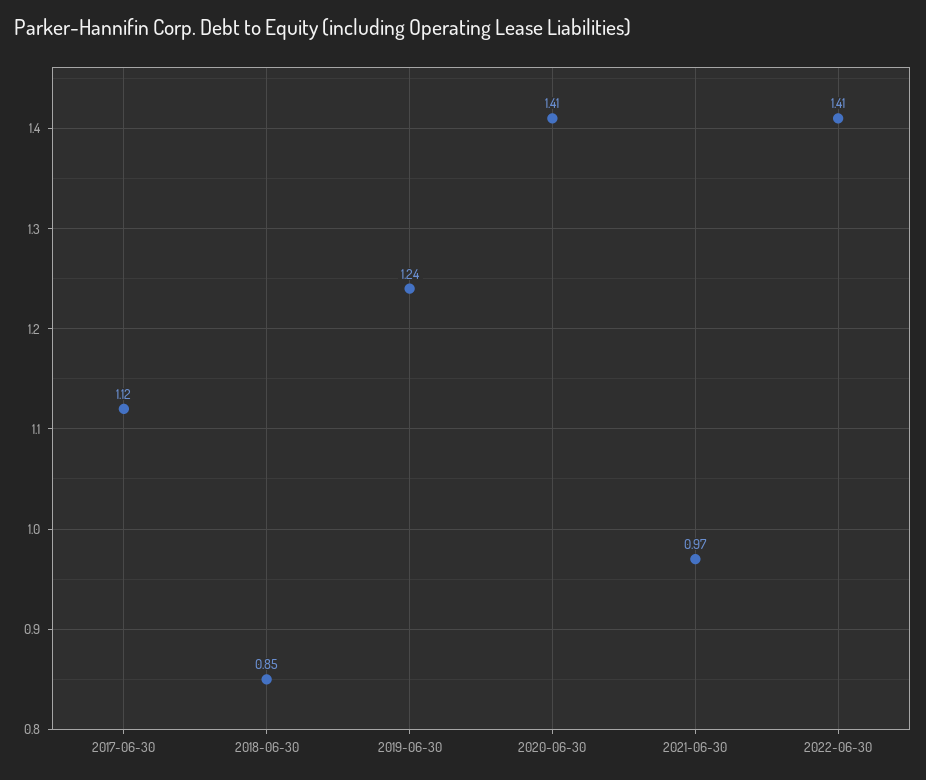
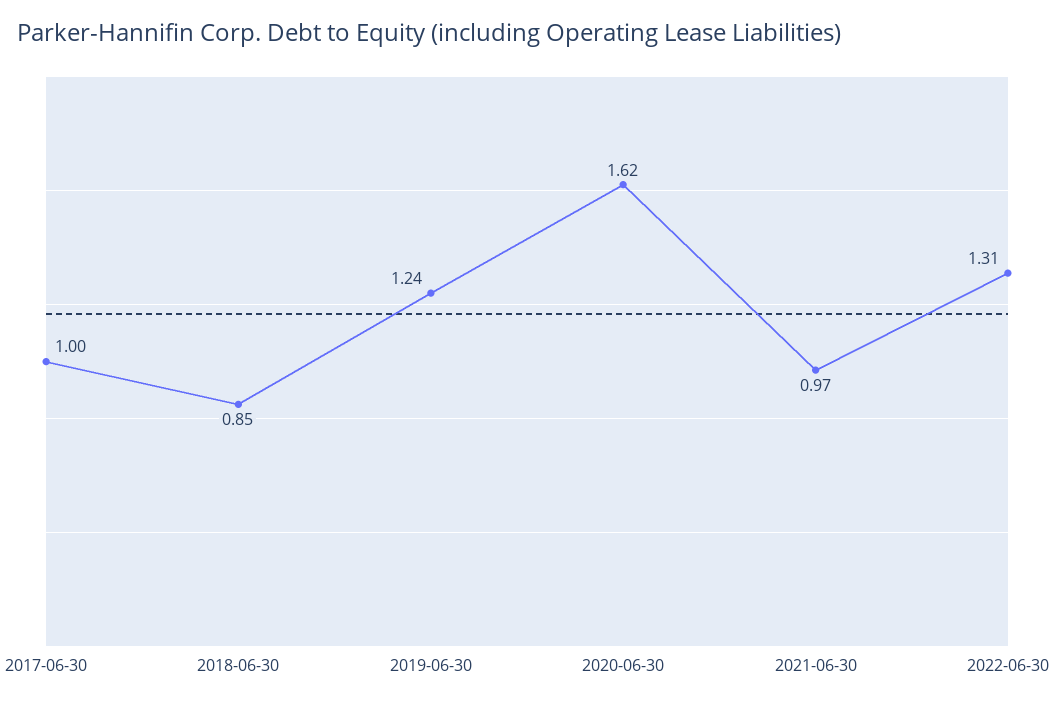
  {
-   "2017-06-30": 1.12,
+   "2017-06-30": 1,
    "2018-06-30": 0.85,
    "2019-06-30": 1.24,
-   "2020-06-30": 1.41,
+   "2020-06-30": 1.62,
    "2021-06-30": 0.97,
-   "2022-06-30": 1.41
+   "2022-06-30": 1.31
  }

